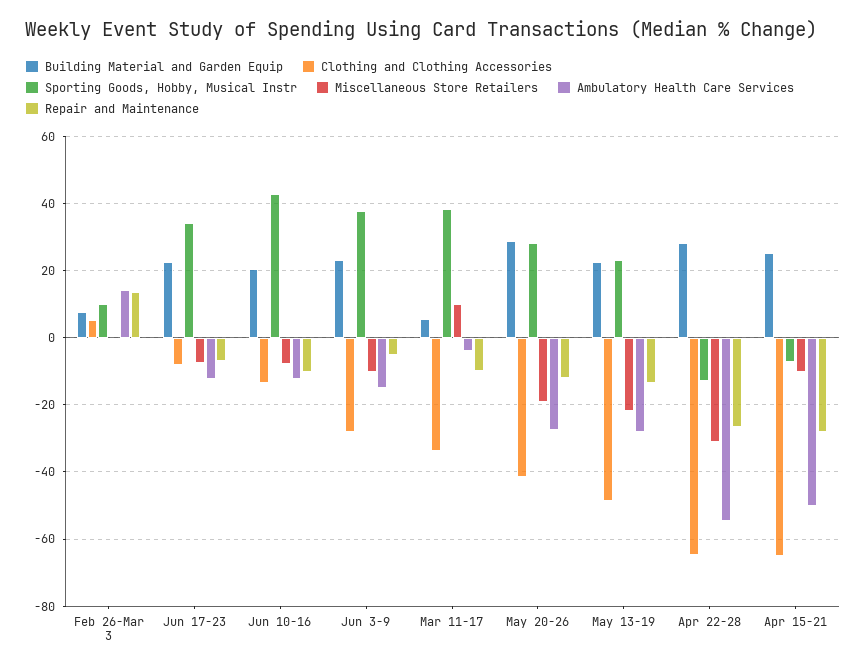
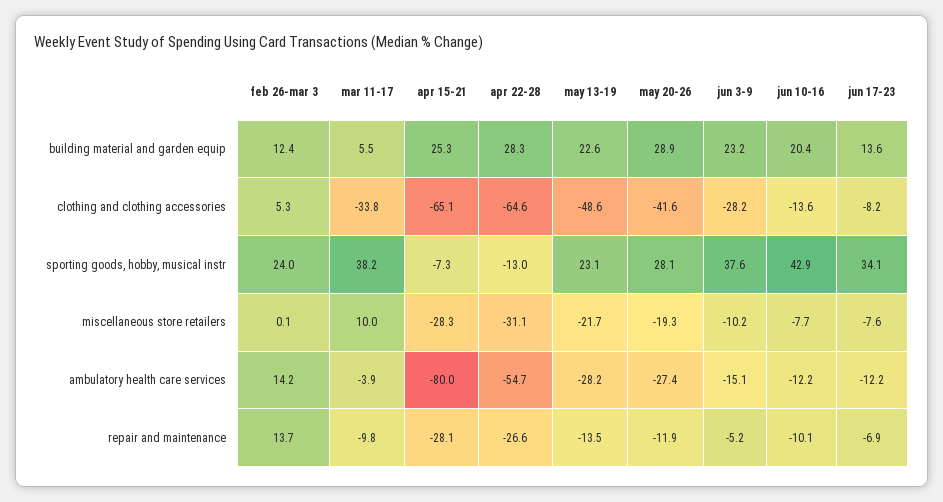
  {
    "Building Material and Garden Equip": {
-     "Feb 26-Mar 3": 8,
+     "Feb 26-Mar 3": 12.4,
-     "Jun 17-23": 22,
+     "Jun 17-23": 13.6,
      "Jun 10-16": 20.4,
      "Jun 3-9": 23.2,
      "Mar 11-17": 5.5,
      "May 20-26": 28.9,
      "May 13-19": 22.6,
      "Apr 22-28": 28.3,
      "Apr 15-21": 25.3
    },
    "Clothing and Clothing Accessories": {
      "Feb 26-Mar 3": 5.3,
      "Jun 17-23": -8.2,
      "Jun 10-16": -13.6,
      "Jun 3-9": -28.2,
      "Mar 11-17": -33.8,
      "May 20-26": -41.6,
      "May 13-19": -48.6,
      "Apr 22-28": -64.6,
      "Apr 15-21": -65.1
    },
    "Sporting Goods, Hobby, Musical Instr": {
-     "Feb 26-Mar 3": 10,
+     "Feb 26-Mar 3": 24,
      "Jun 17-23": 34.1,
      "Jun 10-16": 42.9,
      "Jun 3-9": 37.6,
      "Mar 11-17": 38.2,
      "May 20-26": 28.1,
      "May 13-19": 23.1,
      "Apr 22-28": -13,
      "Apr 15-21": -7.3
    },
    "Miscellaneous Store Retailers": {
      "Feb 26-Mar 3": 0.1,
      "Jun 17-23": -7.6,
      "Jun 10-16": -7.7,
      "Jun 3-9": -10.2,
      "Mar 11-17": 10,
      "May 20-26": -19.3,
      "May 13-19": -21.7,
      "Apr 22-28": -31.1,
-     "Apr 15-21": -10
+     "Apr 15-21": -28.3
    },
    "Ambulatory Health Care Services": {
      "Feb 26-Mar 3": 14.2,
      "Jun 17-23": -12.2,
      "Jun 10-16": -12.2,
      "Jun 3-9": -15.1,
      "Mar 11-17": -3.9,
      "May 20-26": -27.4,
      "May 13-19": -28.2,
      "Apr 22-28": -54.7,
-     "Apr 15-21": -50
+     "Apr 15-21": -80
    },
    "Repair and Maintenance": {
      "Feb 26-Mar 3": 13.7,
      "Jun 17-23": -6.9,
      "Jun 10-16": -10.1,
      "Jun 3-9": -5.2,
      "Mar 11-17": -9.8,
      "May 20-26": -11.9,
      "May 13-19": -13.5,
      "Apr 22-28": -26.6,
      "Apr 15-21": -28.1
    }
  }

